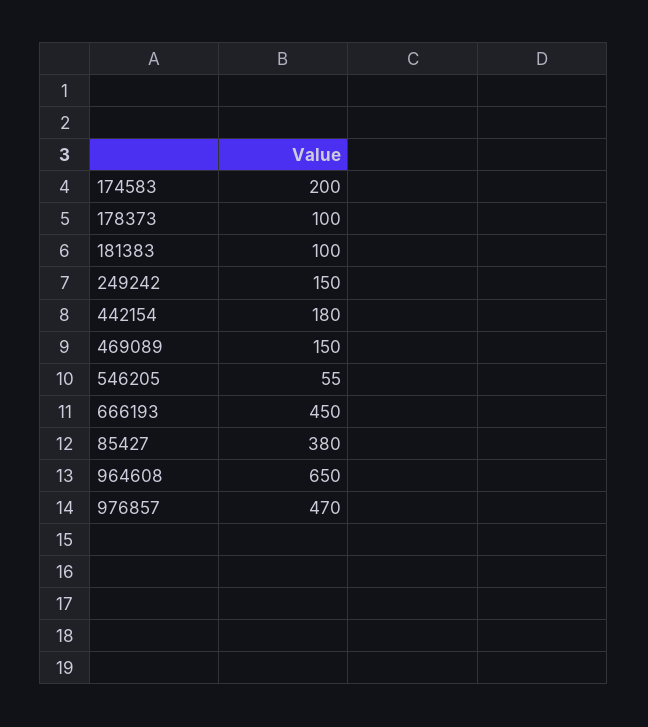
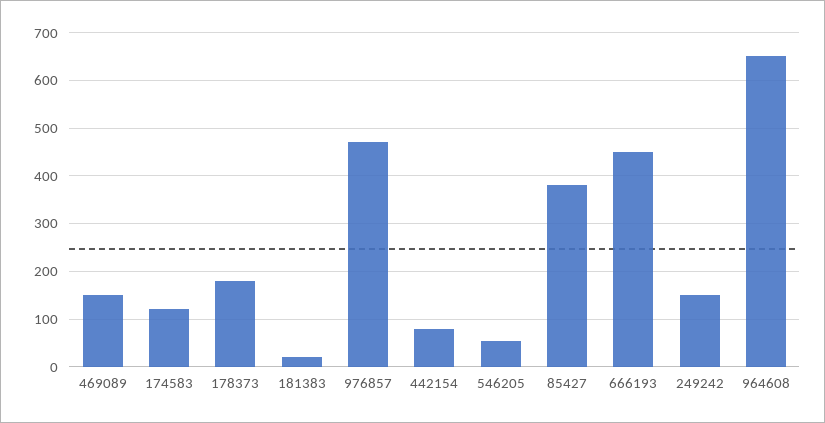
  {
-   "174583": 200,
+   "174583": 120,
-   "178373": 100,
+   "178373": 180,
-   "181383": 100,
+   "181383": 20,
    "249242": 150,
-   "442154": 180,
+   "442154": 80,
    "469089": 150,
    "546205": 55,
    "666193": 450,
    "85427": 380,
    "964608": 650,
    "976857": 470
  }

